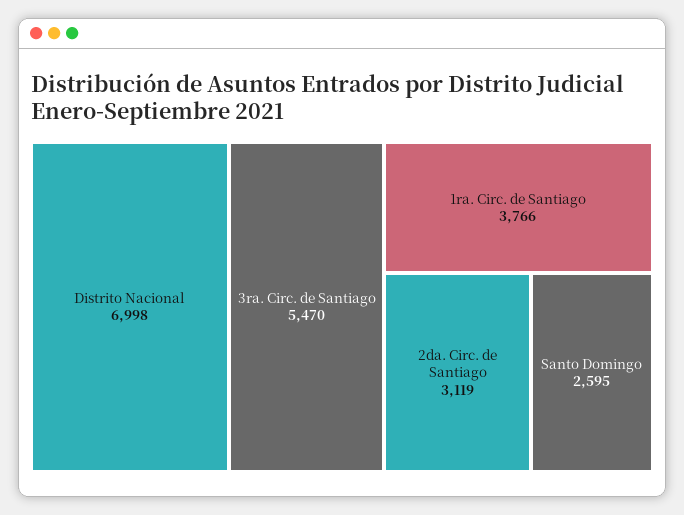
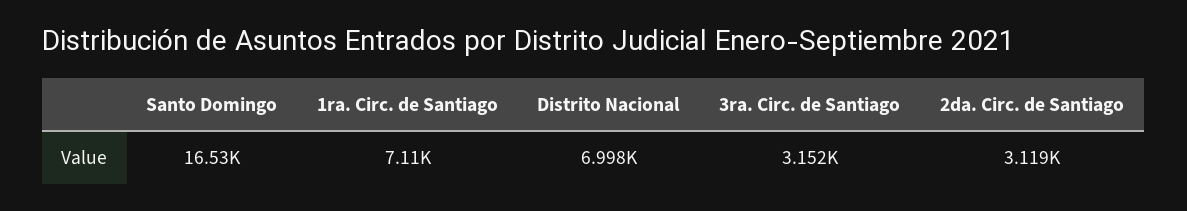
  {
    "Distrito Nacional": 6998,
-   "3ra. Circ. de Santiago": 5470,
+   "3ra. Circ. de Santiago": 3152,
-   "1ra. Circ. de Santiago": 3766,
+   "1ra. Circ. de Santiago": 7110,
    "2da. Circ. de Santiago": 3119,
-   "Santo Domingo": 2595
+   "Santo Domingo": 16530
  }

